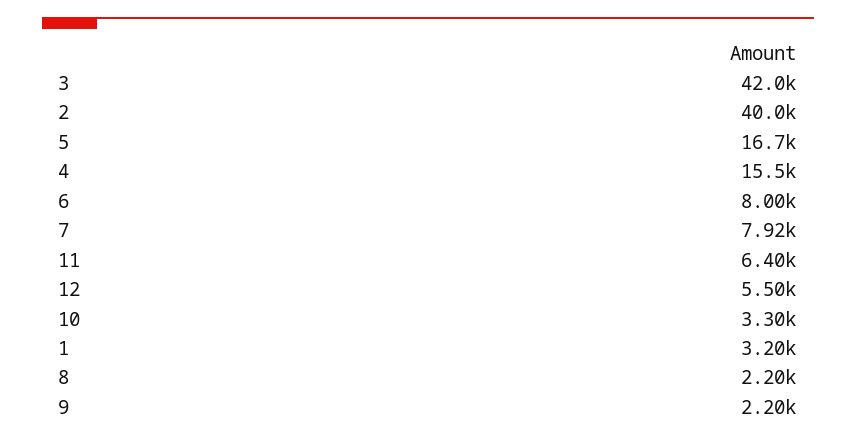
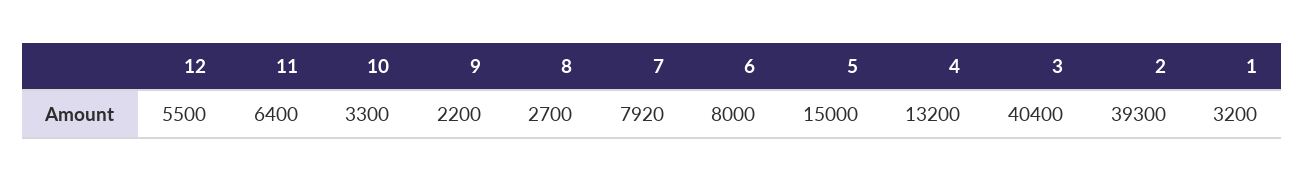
  {
-   "3": 42000,
+   "3": 40400,
-   "2": 40000,
+   "2": 39300,
-   "5": 16700,
+   "5": 15000,
-   "4": 15500,
+   "4": 13200,
    "6": 8000,
    "7": 7920,
    "11": 6400,
    "12": 5500,
    "10": 3300,
    "1": 3200,
-   "8": 2200,
+   "8": 2700,
    "9": 2200
  }

